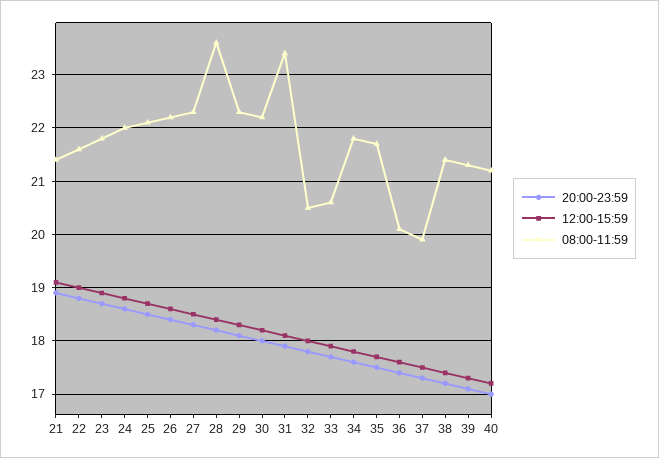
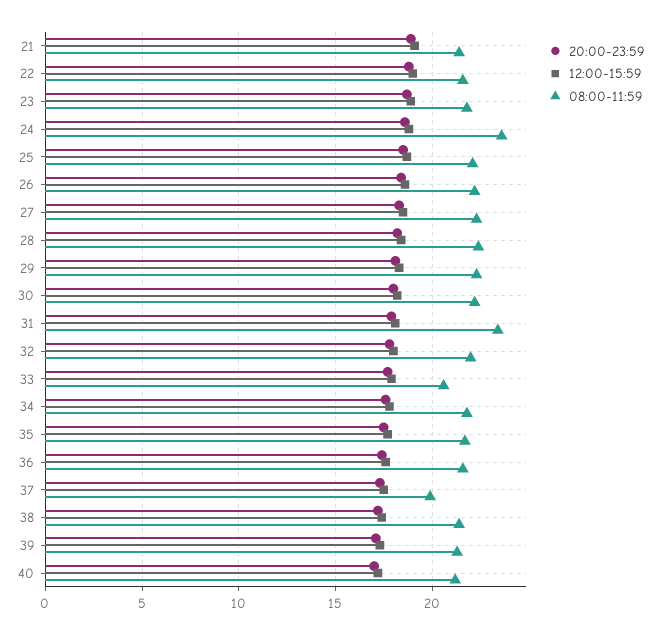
  {
    "20:00-23:59": {
      "21": 19,
      "22": 19,
      "23": 18.5,
      "24": 18.5,
      "25": 18.5,
      "26": 18.5,
      "27": 18.5,
      "28": 18,
      "29": 18,
      "30": 18,
      "31": 18,
      "32": 18,
      "33": 17.5,
      "34": 17.5,
      "35": 17.5,
      "36": 17.5,
      "37": 17.5,
      "38": 17,
      "39": 17,
      "40": 17
    },
    "12:00-15:59": {
      "21": 19,
      "22": 19,
      "23": 19,
      "24": 19,
      "25": 18.5,
      "26": 18.5,
      "27": 18.5,
      "28": 18.5,
      "29": 18.5,
      "30": 18,
      "31": 18,
      "32": 18,
      "33": 18,
      "34": 18,
      "35": 17.5,
      "36": 17.5,
      "37": 17.5,
      "38": 17.5,
      "39": 17.5,
      "40": 17
    },
    "08:00-11:59": {
      "21": 21.5,
      "22": 21.5,
      "23": 22,
-     "24": 22,
+     "24": 23.5,
      "25": 22,
      "26": 22,
      "27": 22.5,
-     "28": 23.5,
+     "28": 22.5,
      "29": 22.5,
      "30": 22,
      "31": 23.5,
-     "32": 20.5,
+     "32": 22,
      "33": 20.5,
      "34": 22,
      "35": 21.5,
-     "36": 20,
+     "36": 21.5,
      "37": 20,
      "38": 21.5,
      "39": 21.5,
      "40": 21
    }
  }

